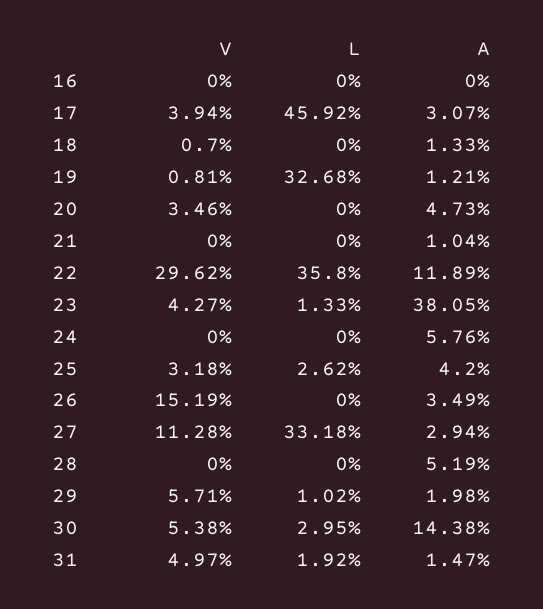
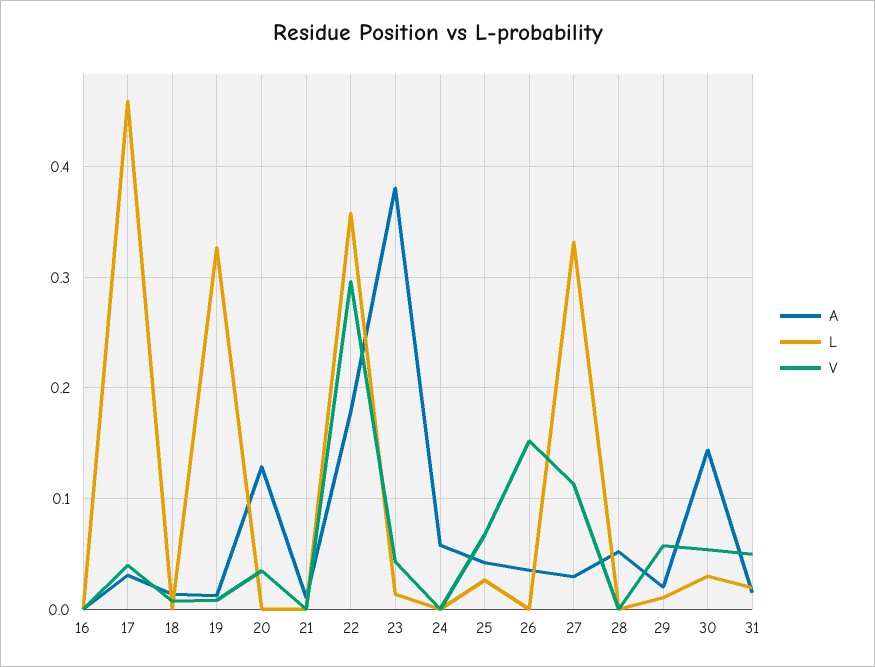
  {
    "V": {
      "16": 0,
      "17": 0.0394,
      "18": 0.007,
      "19": 0.0081,
      "20": 0.0346,
      "21": 0,
      "22": 0.2962,
      "23": 0.0427,
      "24": 0,
-     "25": 0.0318,
+     "25": 0.07,
      "26": 0.1519,
      "27": 0.1128,
      "28": 0,
      "29": 0.0571,
      "30": 0.0538,
      "31": 0.0497
    },
    "L": {
      "16": 0,
      "17": 0.4592,
      "18": 0,
      "19": 0.3268,
      "20": 0,
      "21": 0,
      "22": 0.358,
      "23": 0.0133,
      "24": 0,
      "25": 0.0262,
      "26": 0,
      "27": 0.3318,
      "28": 0,
      "29": 0.0102,
      "30": 0.0295,
      "31": 0.0192
    },
    "A": {
      "16": 0,
      "17": 0.0307,
      "18": 0.0133,
      "19": 0.0121,
-     "20": 0.0473,
+     "20": 0.13,
      "21": 0.0104,
-     "22": 0.1189,
+     "22": 0.18,
      "23": 0.3805,
      "24": 0.0576,
      "25": 0.042,
      "26": 0.0349,
      "27": 0.0294,
      "28": 0.0519,
      "29": 0.0198,
      "30": 0.1438,
      "31": 0.0147
    }
  }

